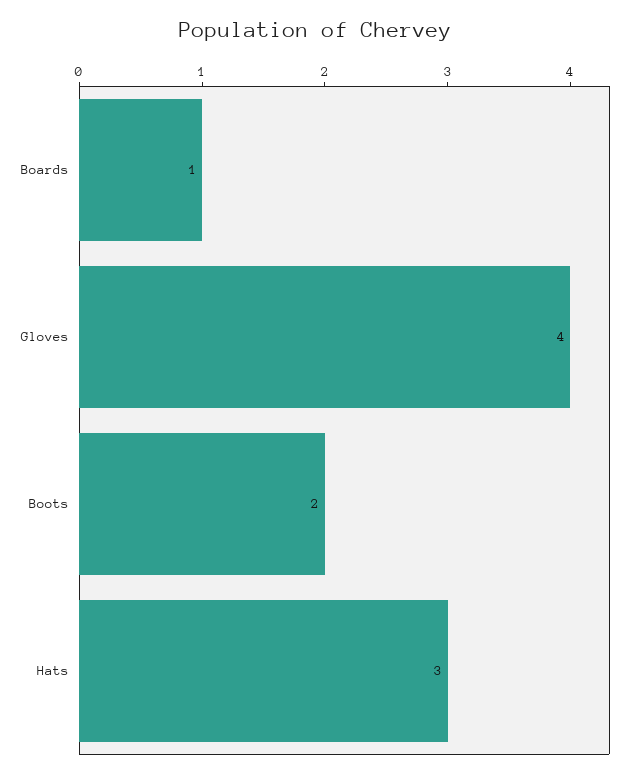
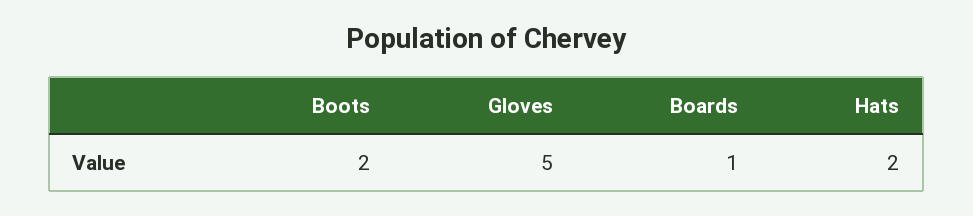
  {
    "Boards": 1,
-   "Gloves": 4,
+   "Gloves": 5,
    "Boots": 2,
-   "Hats": 3
+   "Hats": 2
  }

